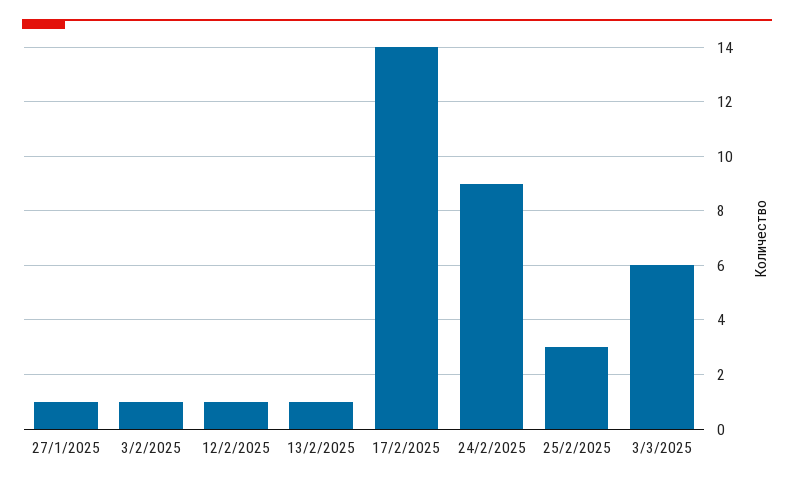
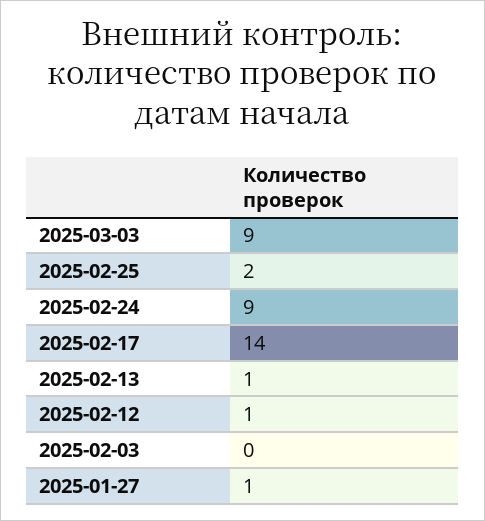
  {
    "27/1/2025": 1,
-   "3/2/2025": 1,
+   "3/2/2025": 0,
    "12/2/2025": 1,
    "13/2/2025": 1,
    "17/2/2025": 14,
    "24/2/2025": 9,
-   "25/2/2025": 3,
+   "25/2/2025": 2,
-   "3/3/2025": 6
+   "3/3/2025": 9
  }

